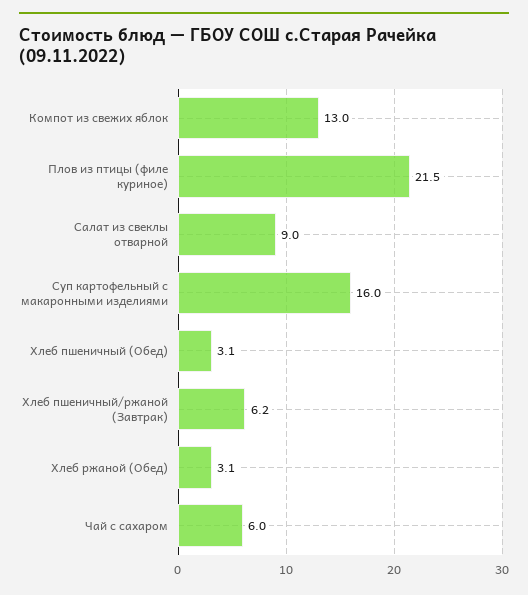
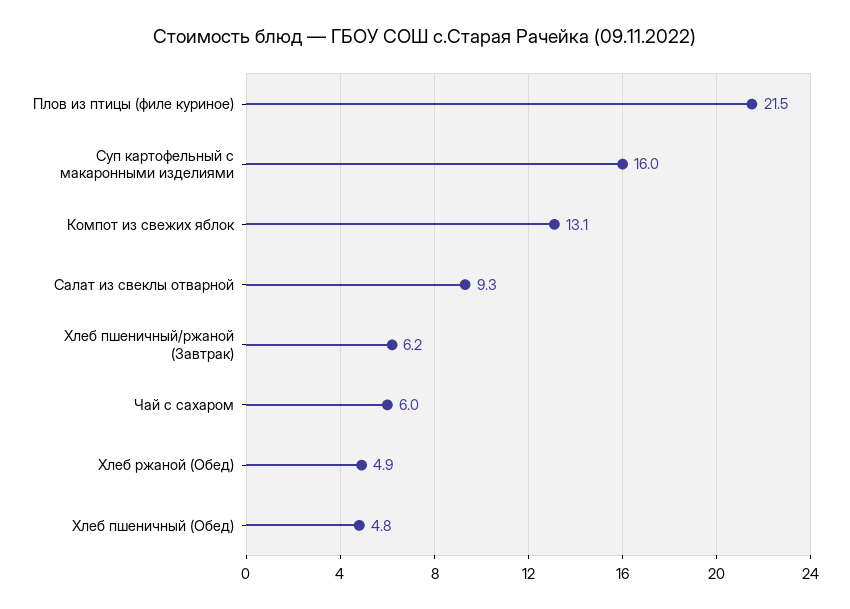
  {
-   "Компот из свежих яблок": 13,
+   "Компот из свежих яблок": 13.1,
    "Плов из птицы (филе куриное)": 21.5,
-   "Салат из свеклы отварной": 9,
+   "Салат из свеклы отварной": 9.3,
    "Суп картофельный с макаронными изделиями": 16,
-   "Хлеб пшеничный (Обед)": 3.1,
+   "Хлеб пшеничный (Обед)": 4.8,
    "Хлеб пшеничный/ржаной (Завтрак)": 6.2,
-   "Хлеб ржаной (Обед)": 3.1,
+   "Хлеб ржаной (Обед)": 4.9,
    "Чай с сахаром": 6
  }

